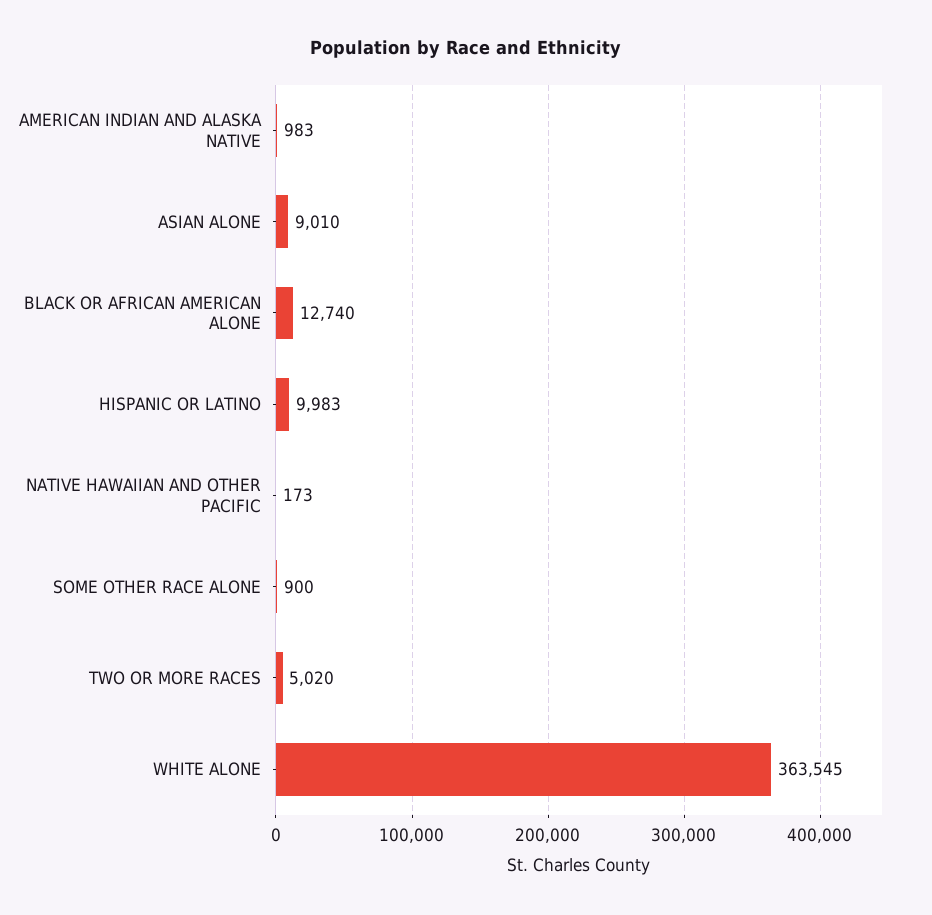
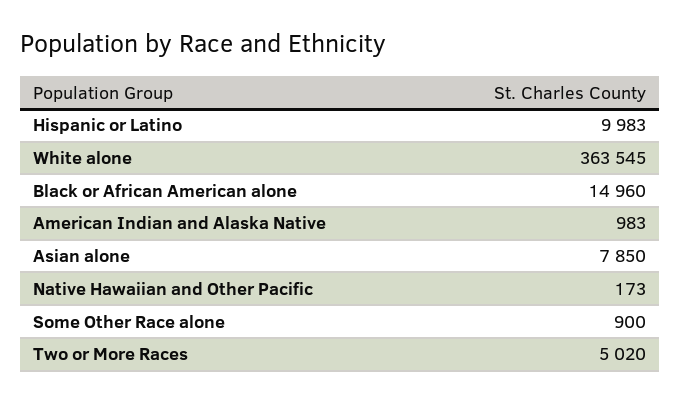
  {
    "AMERICAN INDIAN AND ALASKA NATIVE": 983,
-   "ASIAN ALONE": 9010,
+   "ASIAN ALONE": 7850,
-   "BLACK OR AFRICAN AMERICAN ALONE": 12740,
+   "BLACK OR AFRICAN AMERICAN ALONE": 14960,
    "HISPANIC OR LATINO": 9983,
    "NATIVE HAWAIIAN AND OTHER PACIFIC": 173,
    "SOME OTHER RACE ALONE": 900,
    "TWO OR MORE RACES": 5020,
    "WHITE ALONE": 363545
  }

